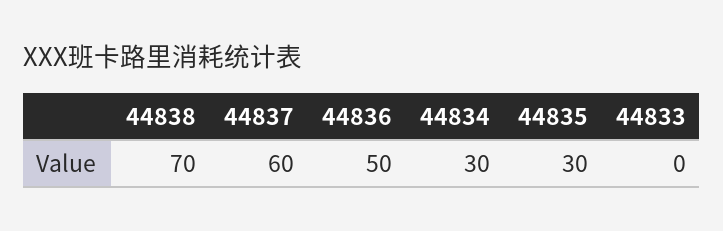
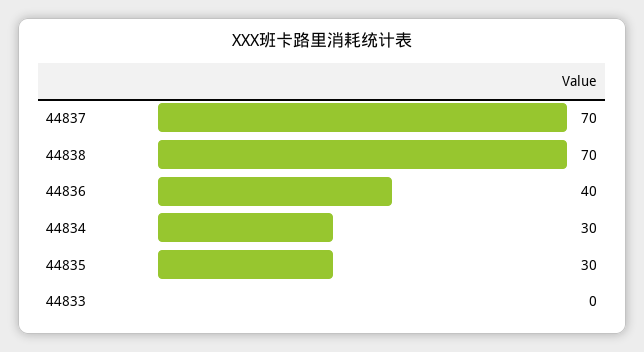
  {
    "44838": 70,
-   "44837": 60,
+   "44837": 70,
-   "44836": 50,
+   "44836": 40,
    "44834": 30,
    "44835": 30,
    "44833": 0
  }

